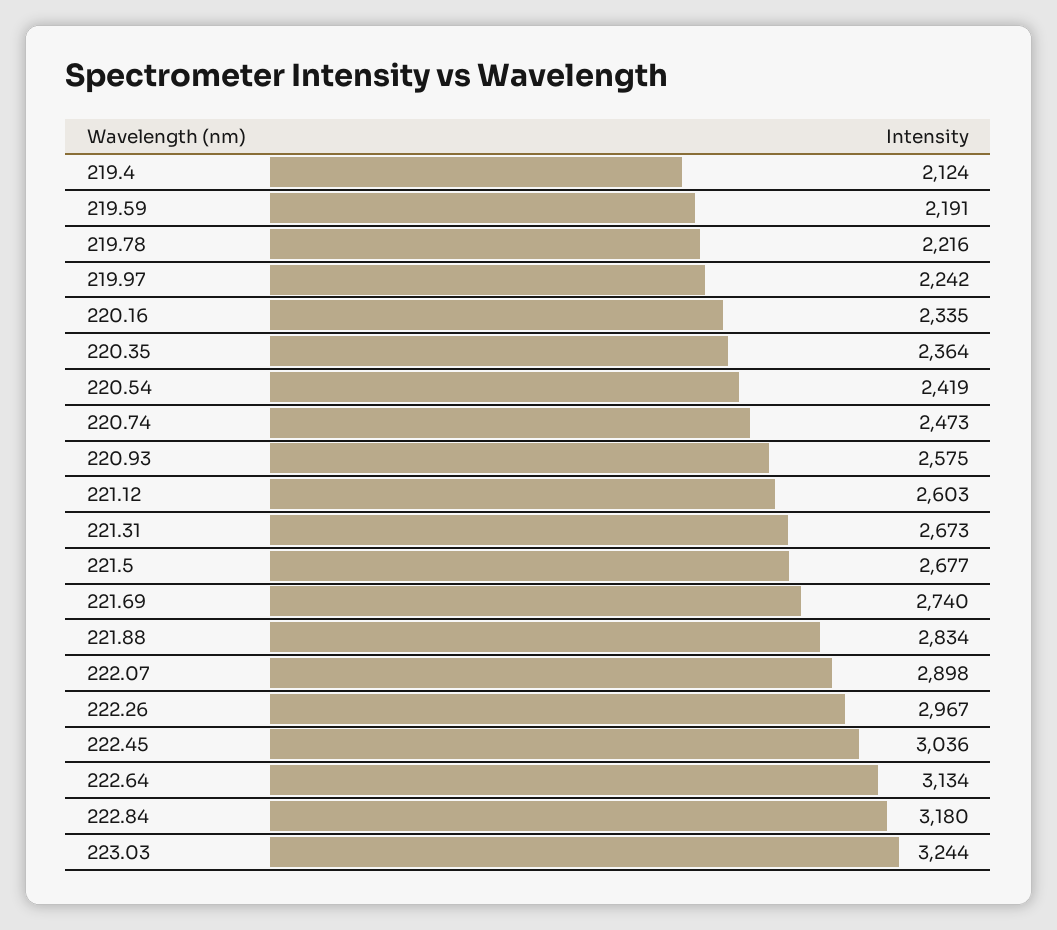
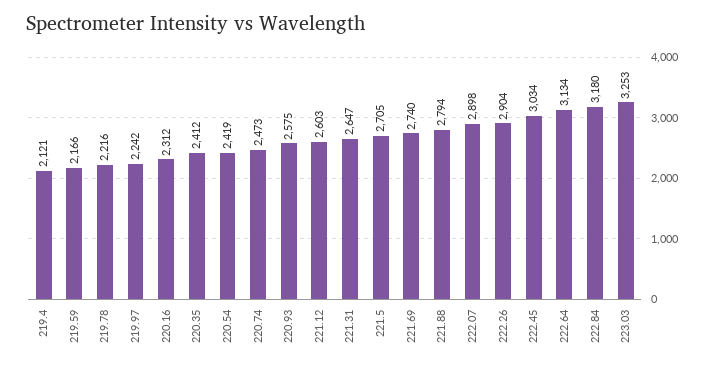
  {
-   "219.4": 2124,
+   "219.4": 2121,
-   "219.59": 2191,
+   "219.59": 2166,
    "219.78": 2216,
    "219.97": 2242,
-   "220.16": 2335,
+   "220.16": 2312,
-   "220.35": 2364,
+   "220.35": 2412,
    "220.54": 2419,
    "220.74": 2473,
    "220.93": 2575,
    "221.12": 2603,
-   "221.31": 2673,
+   "221.31": 2647,
-   "221.5": 2677,
+   "221.5": 2705,
    "221.69": 2740,
-   "221.88": 2834,
+   "221.88": 2794,
    "222.07": 2898,
-   "222.26": 2967,
+   "222.26": 2904,
-   "222.45": 3036,
+   "222.45": 3034,
    "222.64": 3134,
    "222.84": 3180,
-   "223.03": 3244
+   "223.03": 3253
  }

